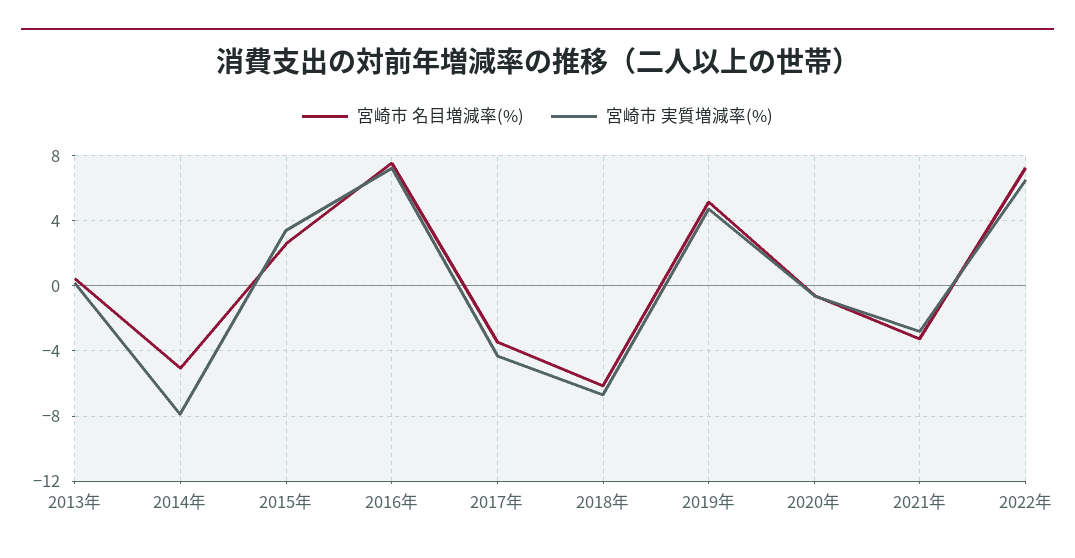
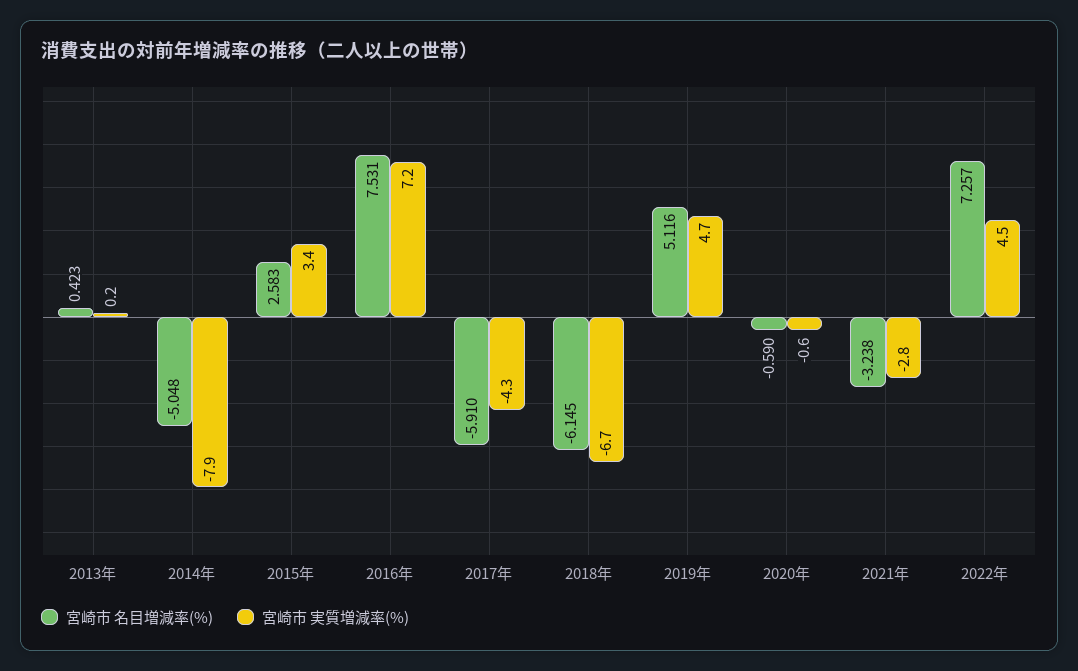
  {
    "宮崎市 名目増減率(%)": {
      "2013年": 0.423,
      "2014年": -5.048,
      "2015年": 2.583,
      "2016年": 7.531,
-     "2017年": -3.5,
+     "2017年": -5.91,
      "2018年": -6.145,
      "2019年": 5.116,
      "2020年": -0.59,
      "2021年": -3.238,
      "2022年": 7.257
    },
    "宮崎市 実質増減率(%)": {
      "2013年": 0.2,
      "2014年": -7.9,
      "2015年": 3.4,
      "2016年": 7.2,
      "2017年": -4.3,
      "2018年": -6.7,
      "2019年": 4.7,
      "2020年": -0.6,
      "2021年": -2.8,
-     "2022年": 6.5
+     "2022年": 4.5
    }
  }

